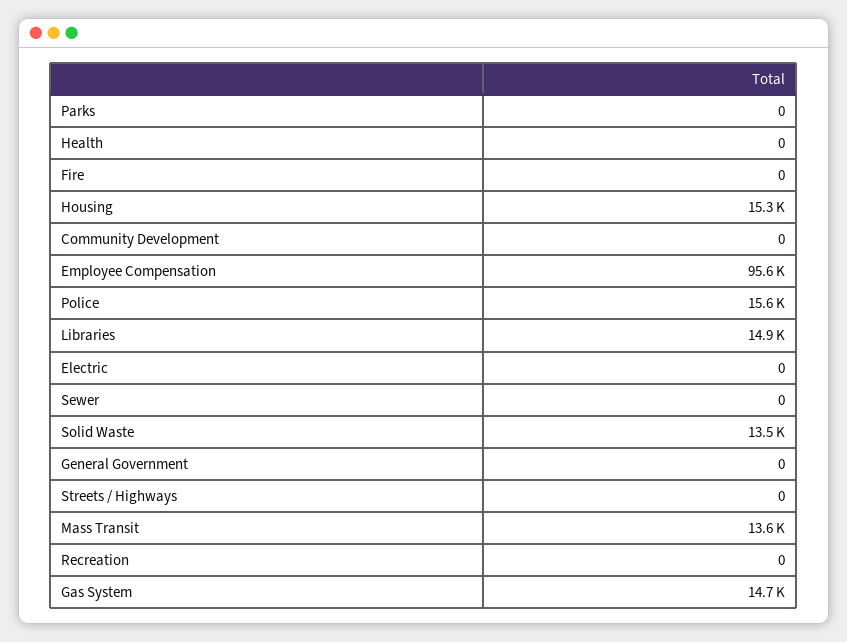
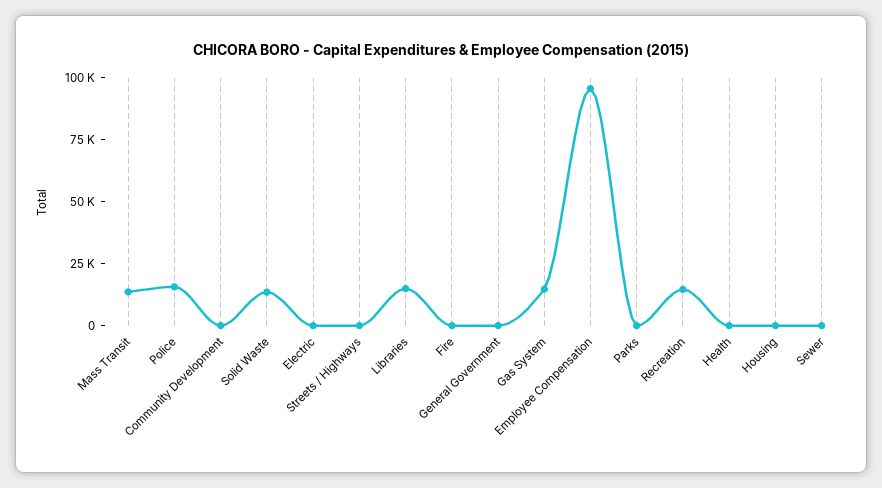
  {
    "Parks": 0,
    "Health": 0,
    "Fire": 0,
-   "Housing": 15300,
+   "Housing": 0,
    "Community Development": 0,
    "Employee Compensation": 95600,
    "Police": 15600,
    "Libraries": 14900,
    "Electric": 0,
    "Sewer": 0,
    "Solid Waste": 13500,
    "General Government": 0,
    "Streets / Highways": 0,
    "Mass Transit": 13600,
-   "Recreation": 0,
+   "Recreation": 15000,
    "Gas System": 14700
  }

